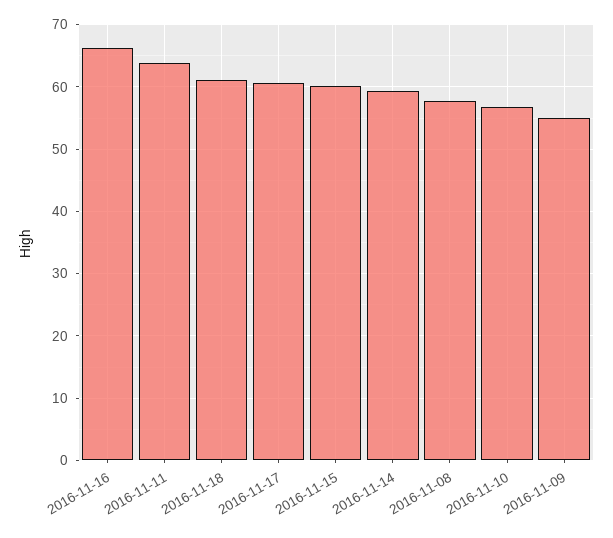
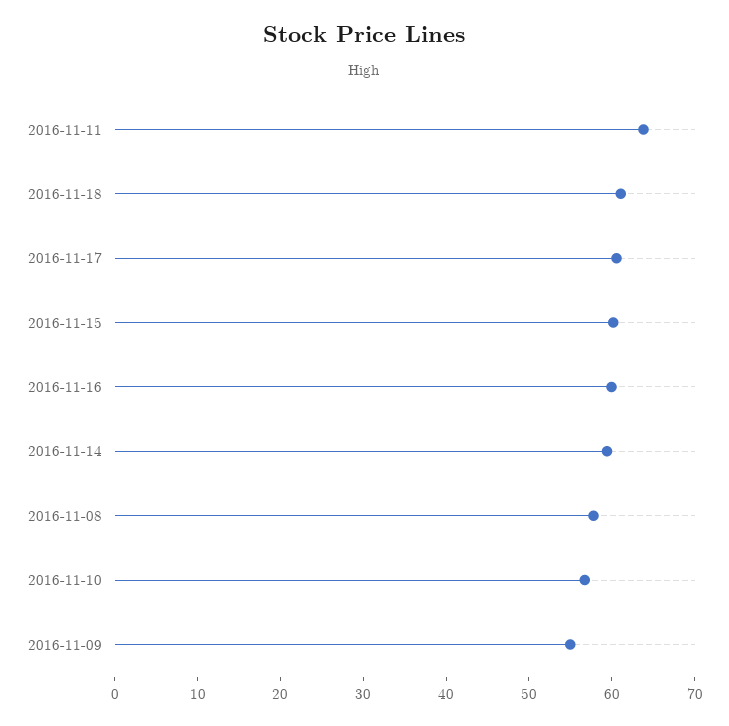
  {
-   "2016-11-16": 66,
+   "2016-11-16": 60,
    "2016-11-11": 64,
    "2016-11-18": 61,
    "2016-11-17": 61,
    "2016-11-15": 60,
    "2016-11-14": 59,
    "2016-11-08": 58,
    "2016-11-10": 57,
    "2016-11-09": 55
  }

